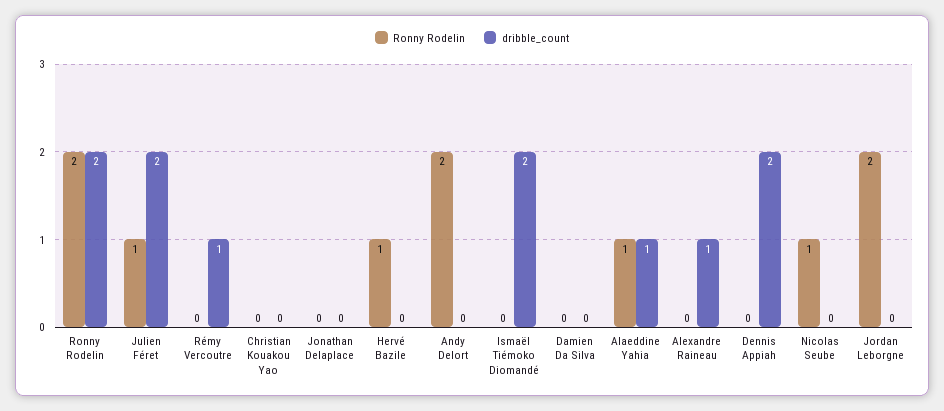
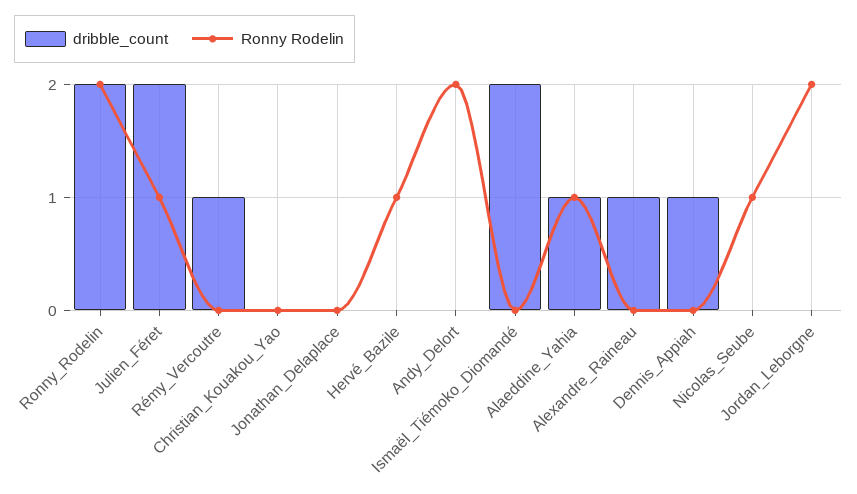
  {
    "Ronny Rodelin": {
      "Ronny Rodelin": 2,
      "Julien Féret": 1,
      "Rémy Vercoutre": 0,
      "Christian Kouakou Yao": 0,
      "Jonathan Delaplace": 0,
      "Hervé Bazile": 1,
      "Andy Delort": 2,
      "Ismaël Tiémoko Diomandé": 0,
-     "Damien Da Silva": 0,
      "Alaeddine Yahia": 1,
      "Alexandre Raineau": 0,
      "Dennis Appiah": 0,
      "Nicolas Seube": 1,
      "Jordan Leborgne": 2
    },
    "dribble_count": {
      "Ronny Rodelin": 2,
      "Julien Féret": 2,
      "Rémy Vercoutre": 1,
      "Christian Kouakou Yao": 0,
      "Jonathan Delaplace": 0,
      "Hervé Bazile": 0,
      "Andy Delort": 0,
      "Ismaël Tiémoko Diomandé": 2,
-     "Damien Da Silva": 0,
      "Alaeddine Yahia": 1,
      "Alexandre Raineau": 1,
-     "Dennis Appiah": 2,
+     "Dennis Appiah": 1,
      "Nicolas Seube": 0,
      "Jordan Leborgne": 0
    }
  }

